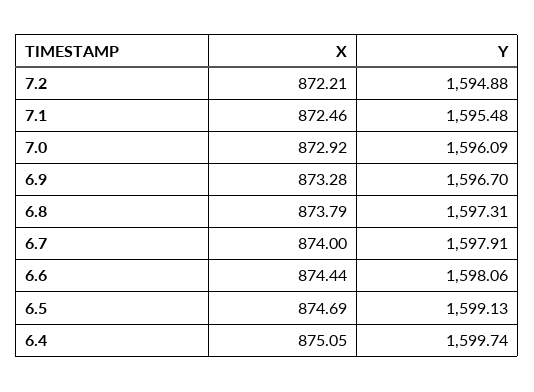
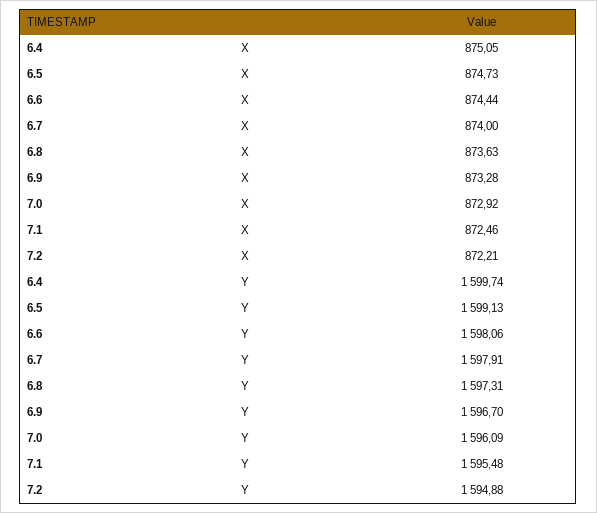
  {
    "X": {
      "7.2": 872.21,
      "7.1": 872.46,
      "7.0": 872.92,
      "6.9": 873.28,
-     "6.8": 873.79,
+     "6.8": 873.63,
      "6.7": 874,
      "6.6": 874.44,
-     "6.5": 874.69,
+     "6.5": 874.73,
      "6.4": 875.05
    },
    "Y": {
      "7.2": 1594.88,
      "7.1": 1595.48,
      "7.0": 1596.09,
      "6.9": 1596.7,
      "6.8": 1597.31,
      "6.7": 1597.91,
      "6.6": 1598.06,
      "6.5": 1599.13,
      "6.4": 1599.74
    }
  }

